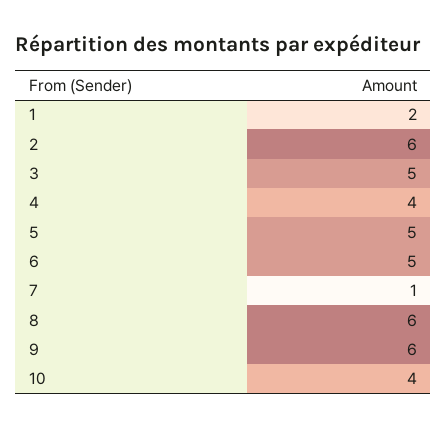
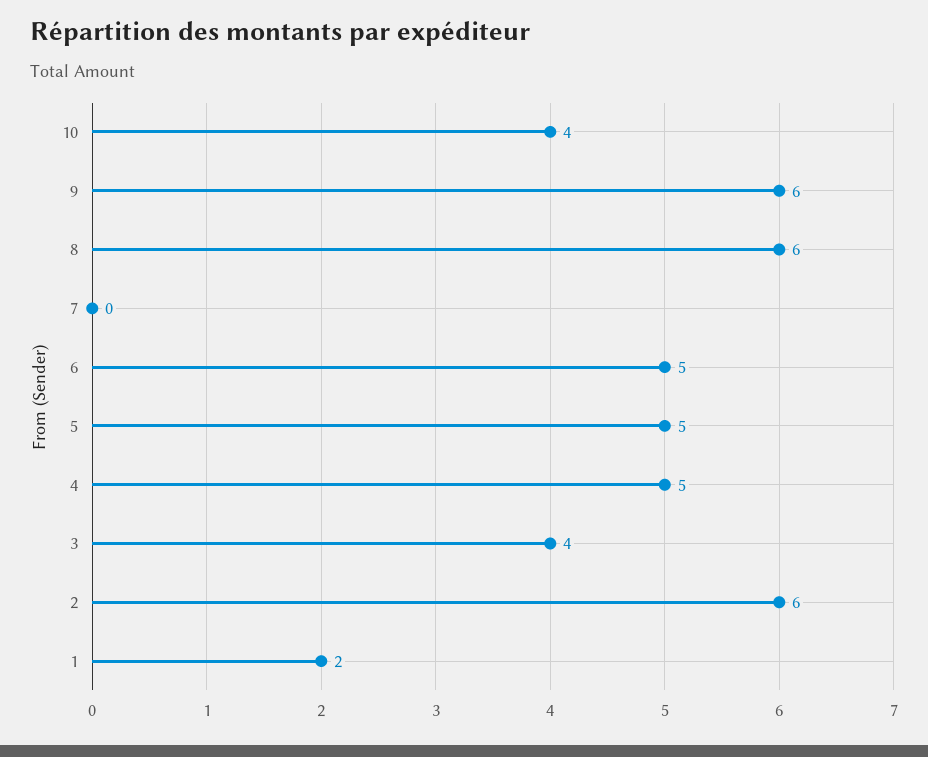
  {
    "1": 2,
    "2": 6,
-   "3": 5,
+   "3": 4,
-   "4": 4,
+   "4": 5,
    "5": 5,
    "6": 5,
-   "7": 1,
+   "7": 0,
    "8": 6,
    "9": 6,
    "10": 4
  }

